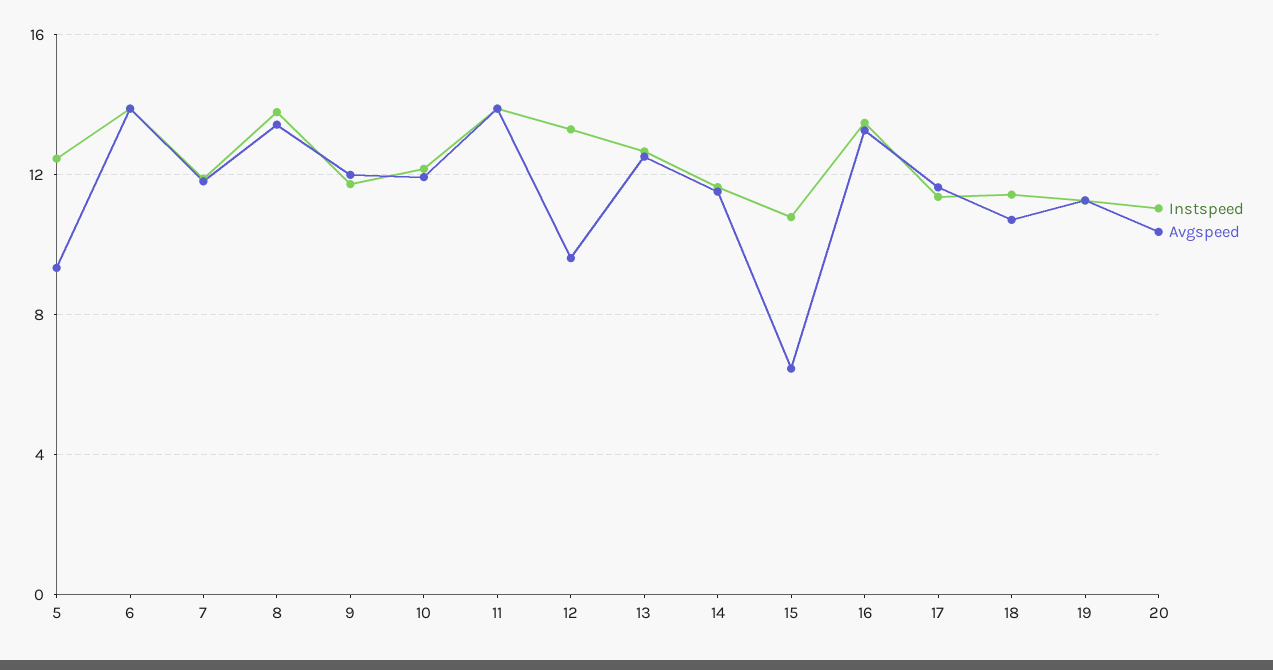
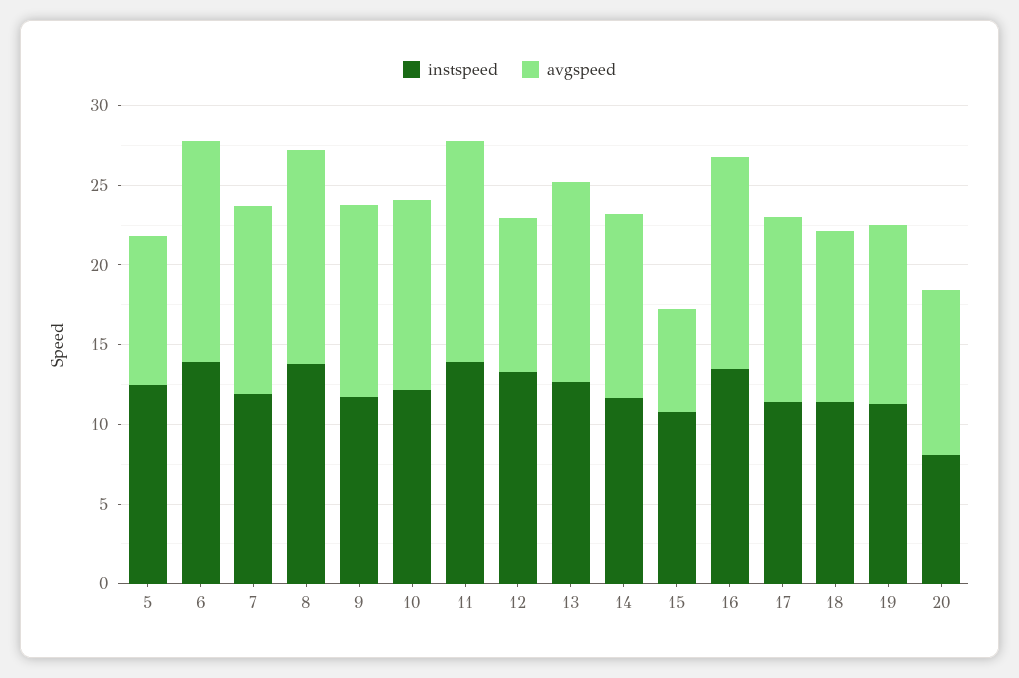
  {
    "Instspeed": {
      "5": 12.5,
      "6": 14,
      "7": 12,
      "8": 14,
      "9": 11.5,
      "10": 12,
      "11": 14,
      "12": 13.5,
      "13": 12.5,
      "14": 11.5,
      "15": 11,
      "16": 13.5,
      "17": 11.5,
      "18": 11.5,
      "19": 11.5,
-     "20": 11
+     "20": 8
    },
    "Avgspeed": {
      "5": 9.5,
      "6": 14,
      "7": 12,
      "8": 13.5,
      "9": 12,
      "10": 12,
      "11": 14,
      "12": 9.5,
      "13": 12.5,
      "14": 11.5,
      "15": 6.5,
      "16": 13.5,
      "17": 11.5,
      "18": 10.5,
      "19": 11.5,
      "20": 10.5
    }
  }

